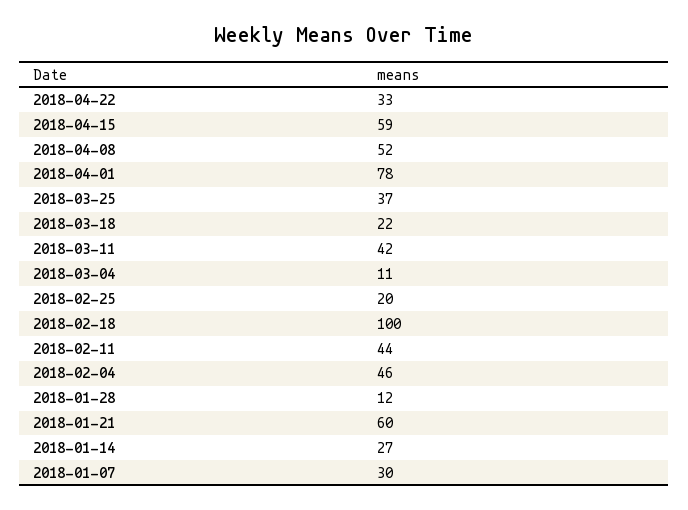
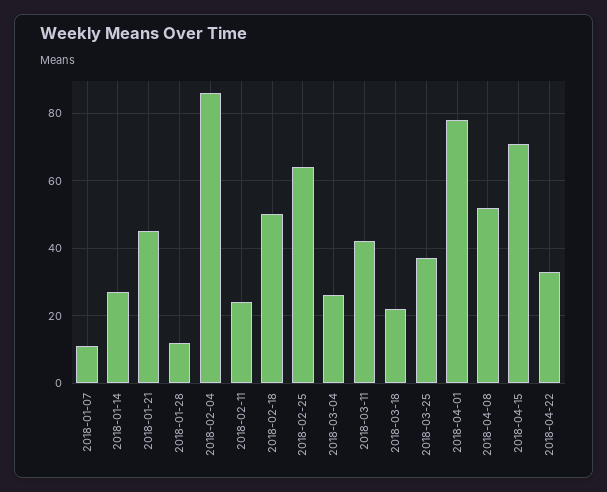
  {
    "2018-04-22": 33,
-   "2018-04-15": 59,
+   "2018-04-15": 70,
    "2018-04-08": 52,
    "2018-04-01": 78,
    "2018-03-25": 37,
    "2018-03-18": 22,
    "2018-03-11": 42,
-   "2018-03-04": 11,
+   "2018-03-04": 25,
-   "2018-02-25": 20,
+   "2018-02-25": 65,
-   "2018-02-18": 100,
+   "2018-02-18": 50,
-   "2018-02-11": 44,
+   "2018-02-11": 25,
-   "2018-02-04": 46,
+   "2018-02-04": 85,
    "2018-01-28": 12,
-   "2018-01-21": 60,
+   "2018-01-21": 45,
    "2018-01-14": 27,
-   "2018-01-07": 30
+   "2018-01-07": 10
  }

